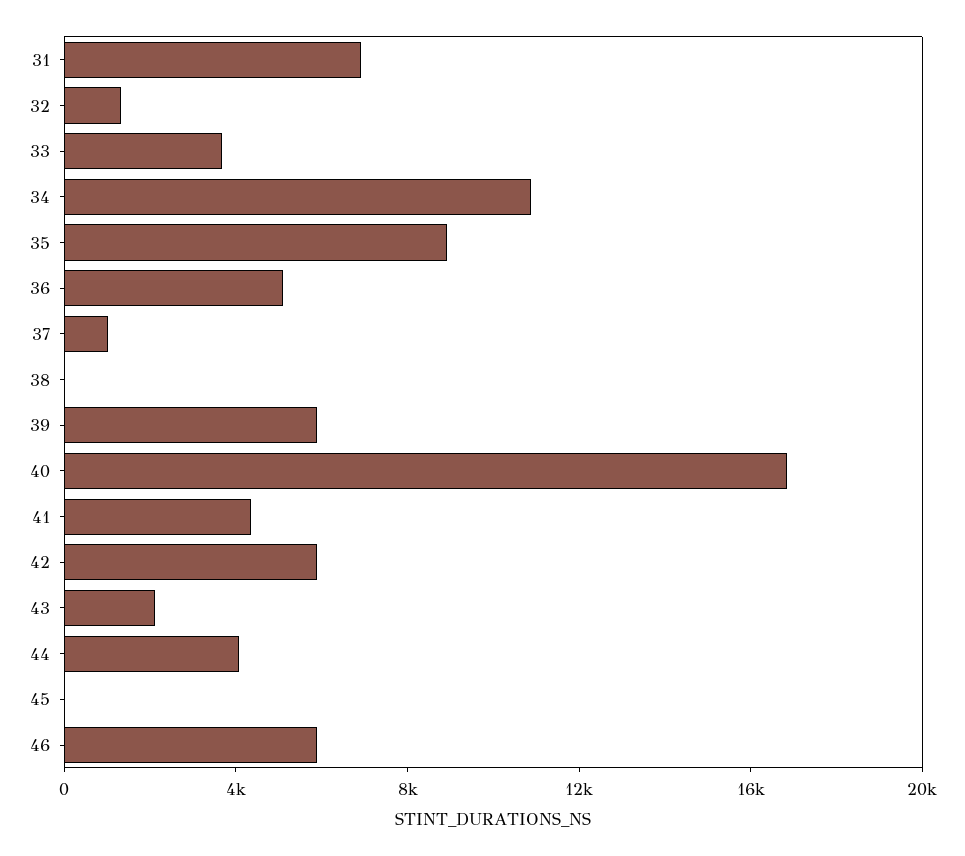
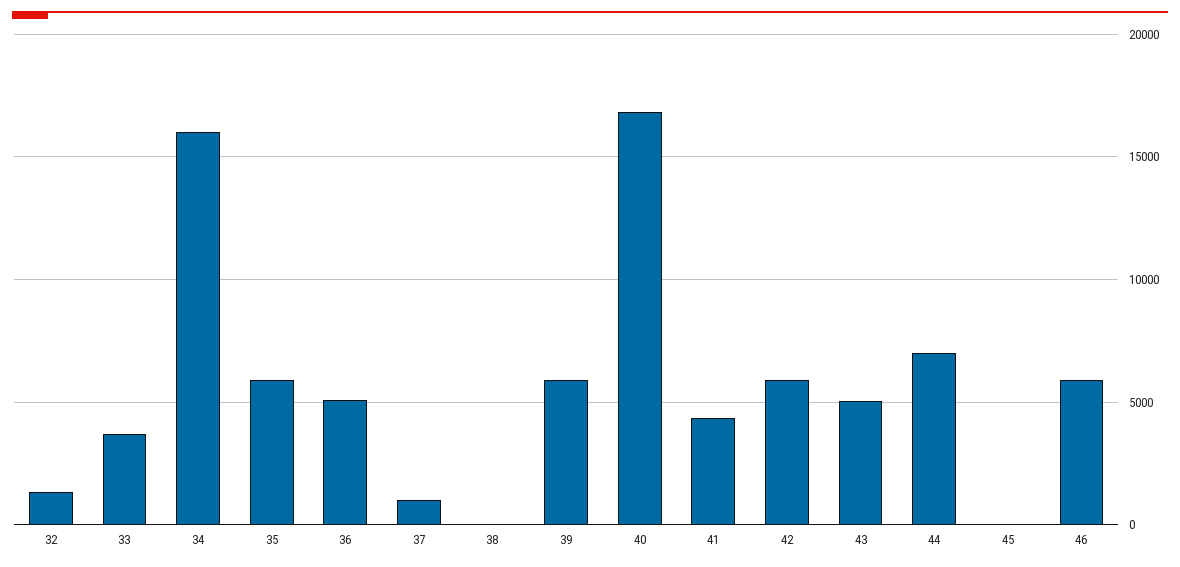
  {
-   "31": 7000,
    "32": 1500,
    "33": 3500,
-   "34": 11000,
+   "34": 16000,
-   "35": 9000,
+   "35": 6000,
    "36": 5000,
    "37": 1000,
    "38": 0,
    "39": 6000,
    "40": 17000,
    "41": 4500,
    "42": 6000,
-   "43": 2000,
+   "43": 5000,
-   "44": 4000,
+   "44": 7000,
    "45": 0,
    "46": 6000
  }

